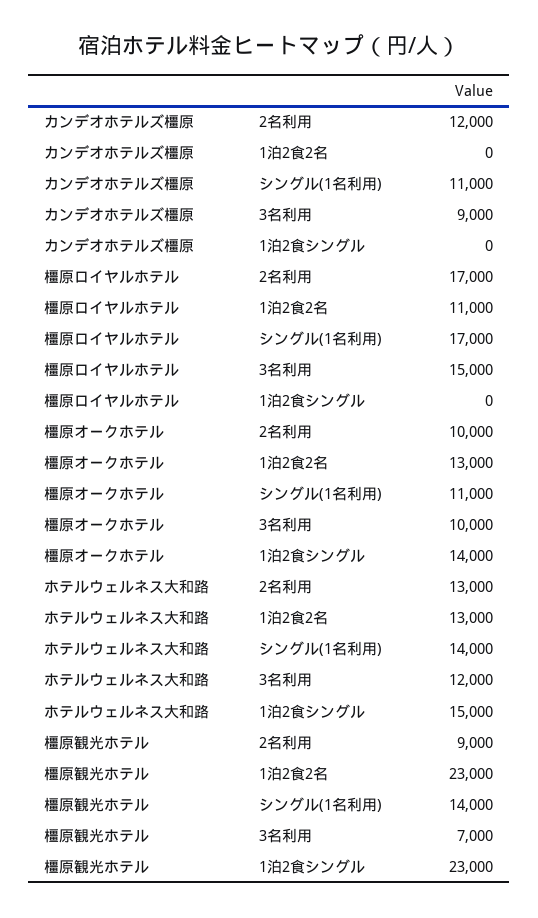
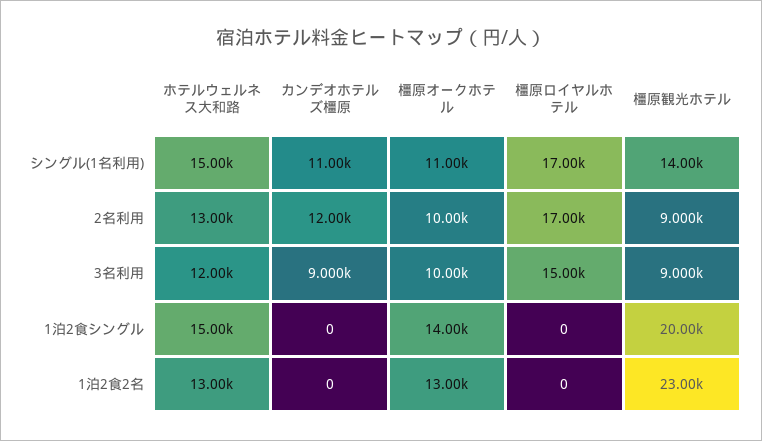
  {
    "カンデオホテルズ橿原": {
      "2名利用": 12000,
      "1泊2食2名": 0,
      "シングル(1名利用)": 11000,
      "3名利用": 9000,
      "1泊2食シングル": 0
    },
    "橿原ロイヤルホテル": {
      "2名利用": 17000,
-     "1泊2食2名": 11000,
+     "1泊2食2名": 0,
      "シングル(1名利用)": 17000,
      "3名利用": 15000,
      "1泊2食シングル": 0
    },
    "橿原オークホテル": {
      "2名利用": 10000,
      "1泊2食2名": 13000,
      "シングル(1名利用)": 11000,
      "3名利用": 10000,
      "1泊2食シングル": 14000
    },
    "ホテルウェルネス大和路": {
      "2名利用": 13000,
      "1泊2食2名": 13000,
-     "シングル(1名利用)": 14000,
+     "シングル(1名利用)": 15000,
      "3名利用": 12000,
      "1泊2食シングル": 15000
    },
    "橿原観光ホテル": {
      "2名利用": 9000,
      "1泊2食2名": 23000,
      "シングル(1名利用)": 14000,
-     "3名利用": 7000,
+     "3名利用": 9000,
-     "1泊2食シングル": 23000
+     "1泊2食シングル": 20000
    }
  }

